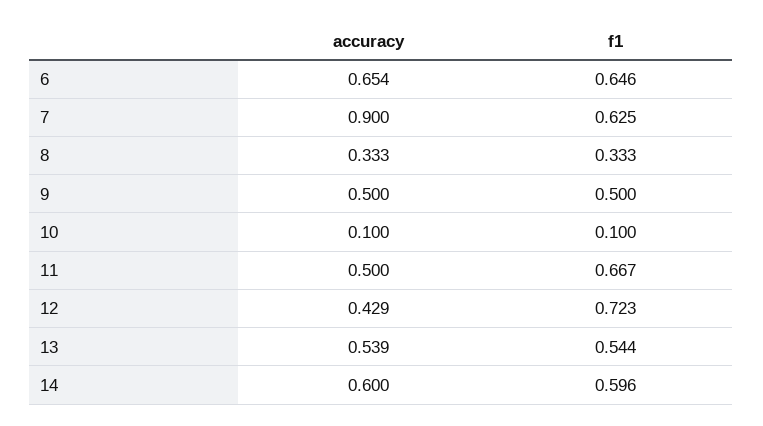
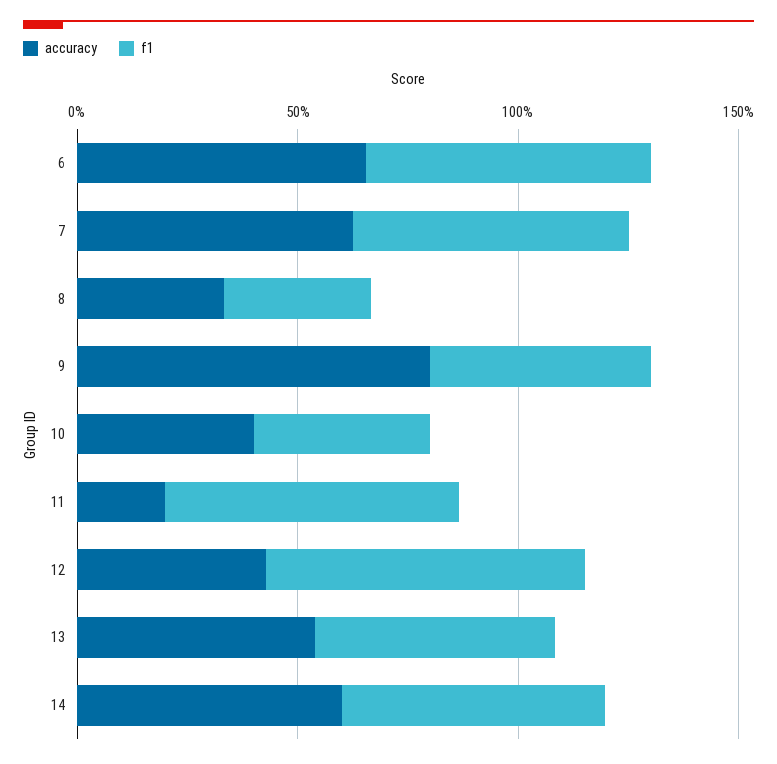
  {
    "accuracy": {
      "6": 0.654,
-     "7": 0.9,
+     "7": 0.6,
      "8": 0.333,
-     "9": 0.5,
+     "9": 0.8,
-     "10": 0.1,
+     "10": 0.4,
-     "11": 0.5,
+     "11": 0.2,
      "12": 0.429,
      "13": 0.539,
      "14": 0.6
    },
    "f1": {
      "6": 0.646,
      "7": 0.625,
      "8": 0.333,
      "9": 0.5,
-     "10": 0.1,
+     "10": 0.4,
      "11": 0.667,
      "12": 0.723,
      "13": 0.544,
      "14": 0.596
    }
  }

